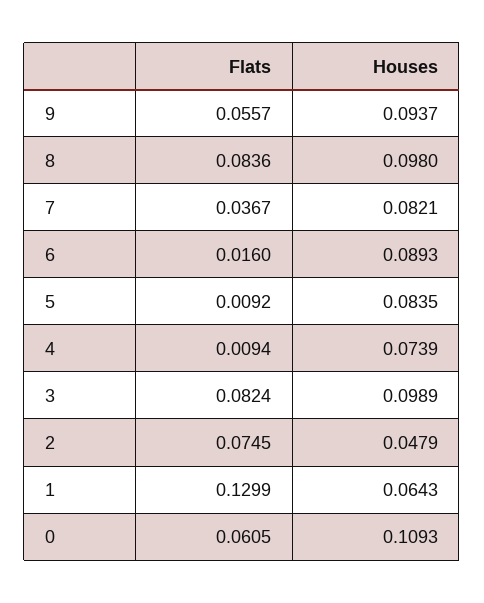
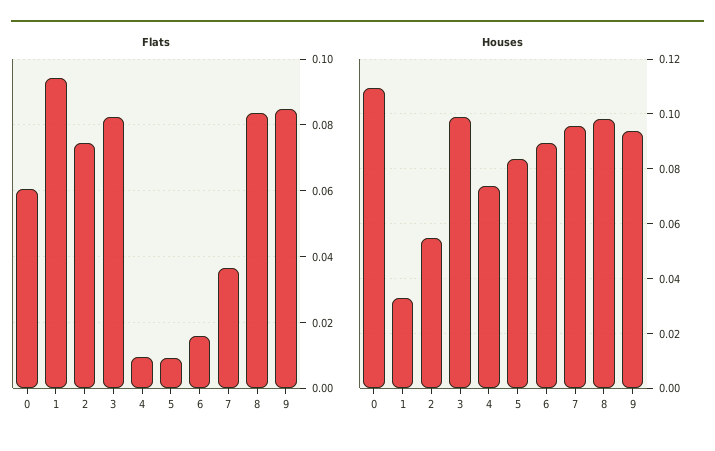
  {
    "Flats": {
-     "9": 0.0557,
+     "9": 0.084,
      "8": 0.0836,
      "7": 0.0367,
      "6": 0.016,
      "5": 0.0092,
      "4": 0.0094,
      "3": 0.0824,
      "2": 0.0745,
-     "1": 0.1299,
+     "1": 0.094,
      "0": 0.0605
    },
    "Houses": {
      "9": 0.0937,
      "8": 0.098,
-     "7": 0.0821,
+     "7": 0.095,
      "6": 0.0893,
      "5": 0.0835,
      "4": 0.0739,
      "3": 0.0989,
-     "2": 0.0479,
+     "2": 0.055,
-     "1": 0.0643,
+     "1": 0.0325,
      "0": 0.1093
    }
  }

